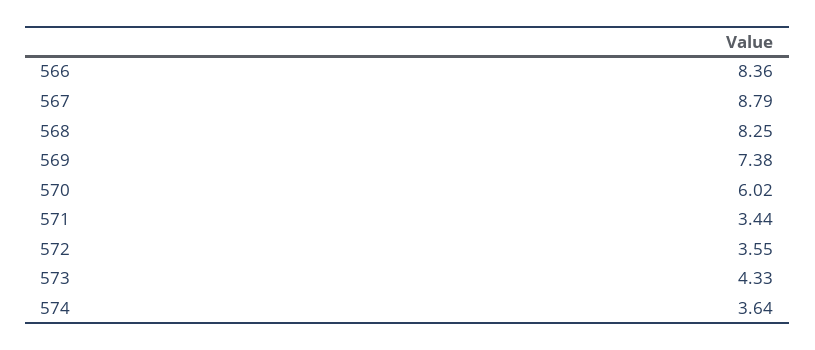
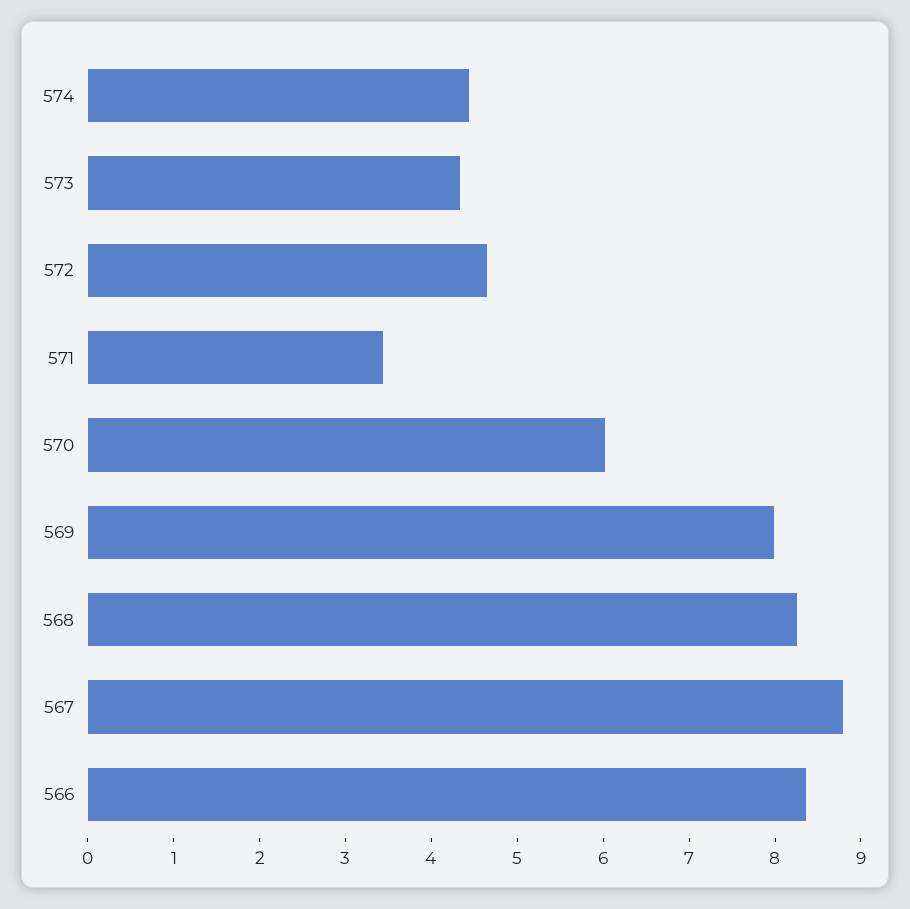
  {
    "566": 8.36,
    "567": 8.79,
    "568": 8.25,
-   "569": 7.38,
+   "569": 8,
    "570": 6.02,
    "571": 3.44,
-   "572": 3.55,
+   "572": 4.6,
    "573": 4.33,
-   "574": 3.64
+   "574": 4.4
  }

